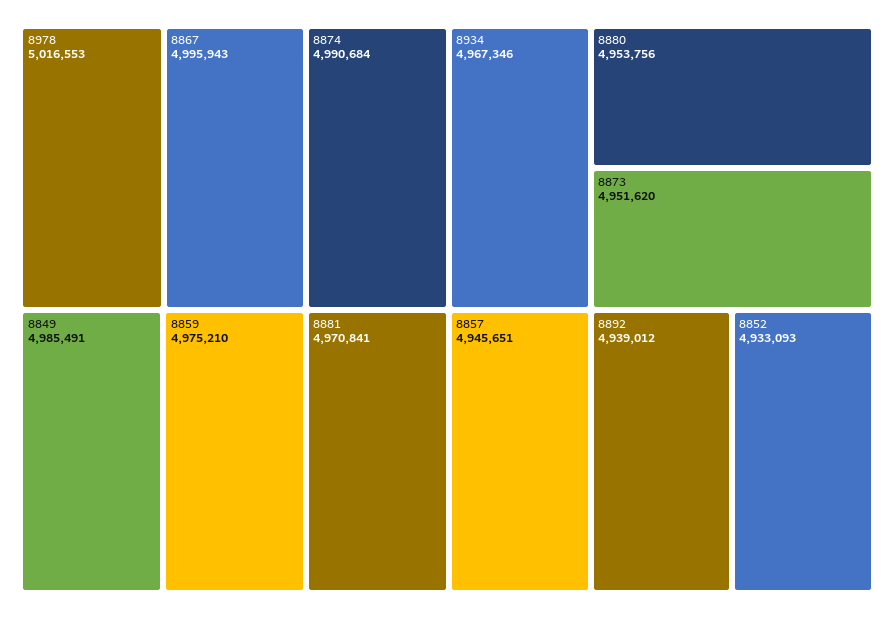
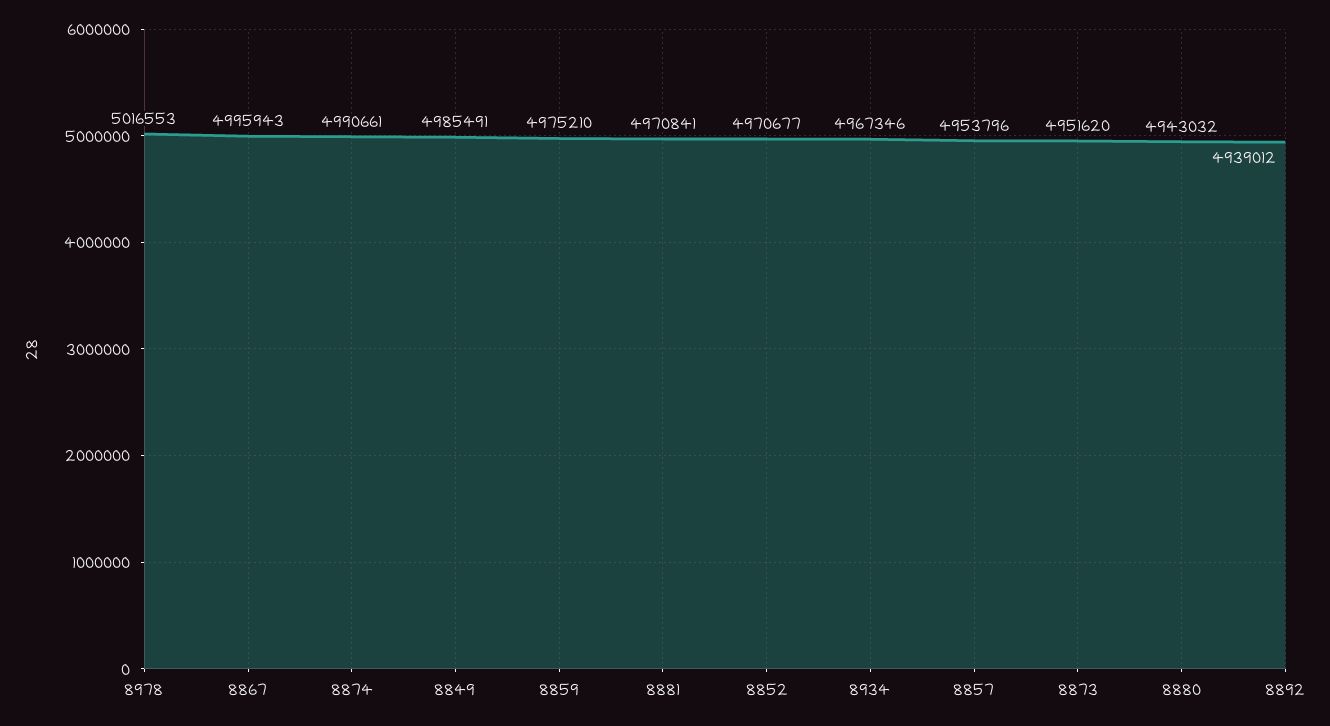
  {
    "8978": 5016553,
    "8867": 4995943,
-   "8874": 4990684,
+   "8874": 4990661,
    "8849": 4985491,
    "8859": 4975210,
    "8881": 4970841,
    "8934": 4967346,
-   "8880": 4953756,
+   "8880": 4943032,
    "8873": 4951620,
-   "8857": 4945651,
+   "8857": 4953796,
    "8892": 4939012,
-   "8852": 4933093
+   "8852": 4970677
  }

